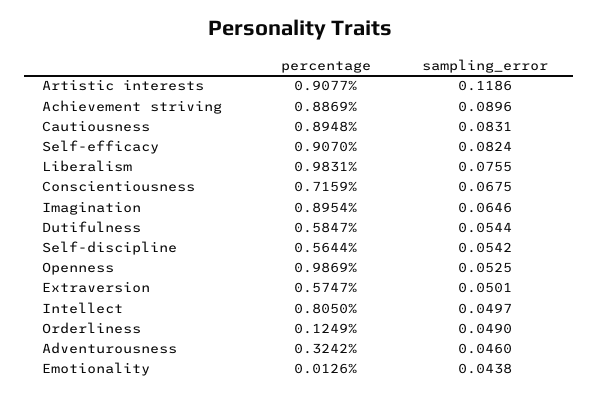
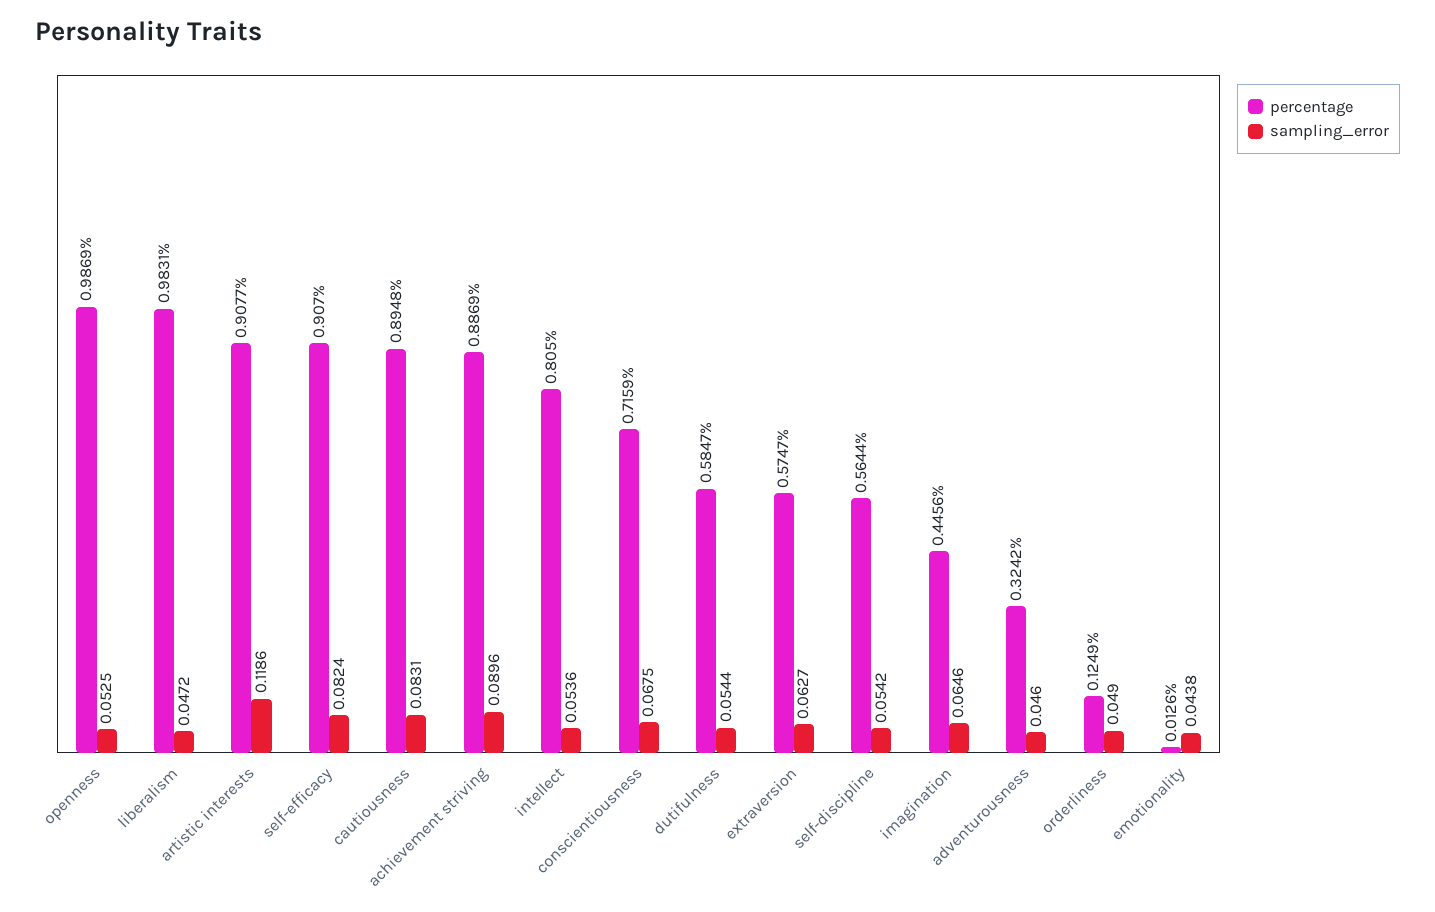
  {
    "percentage": {
      "Artistic interests": 0.9077,
      "Achievement striving": 0.8869,
      "Cautiousness": 0.8948,
      "Self-efficacy": 0.907,
      "Liberalism": 0.9831,
      "Conscientiousness": 0.7159,
-     "Imagination": 0.8954,
+     "Imagination": 0.4456,
      "Dutifulness": 0.5847,
      "Self-discipline": 0.5644,
      "Openness": 0.9869,
      "Extraversion": 0.5747,
      "Intellect": 0.805,
      "Orderliness": 0.1249,
      "Adventurousness": 0.3242,
      "Emotionality": 0.0126
    },
    "sampling_error": {
      "Artistic interests": 0.1186,
      "Achievement striving": 0.0896,
      "Cautiousness": 0.0831,
      "Self-efficacy": 0.0824,
-     "Liberalism": 0.0755,
+     "Liberalism": 0.0472,
      "Conscientiousness": 0.0675,
      "Imagination": 0.0646,
      "Dutifulness": 0.0544,
      "Self-discipline": 0.0542,
      "Openness": 0.0525,
-     "Extraversion": 0.0501,
+     "Extraversion": 0.0627,
-     "Intellect": 0.0497,
+     "Intellect": 0.0536,
      "Orderliness": 0.049,
      "Adventurousness": 0.046,
      "Emotionality": 0.0438
    }
  }

